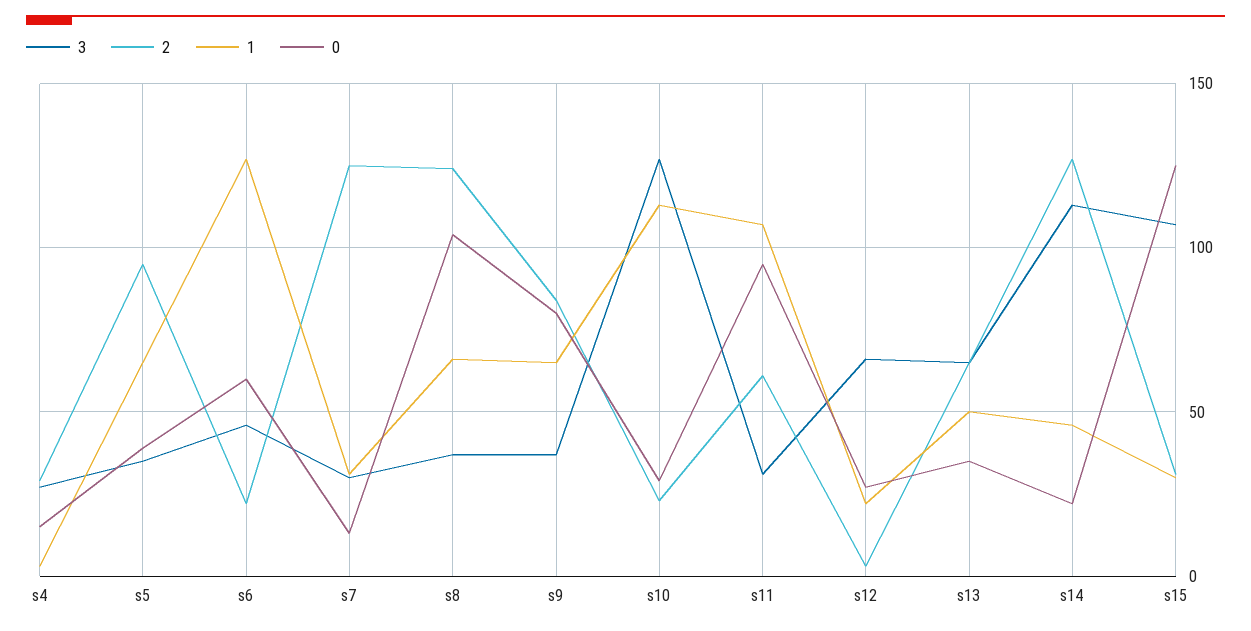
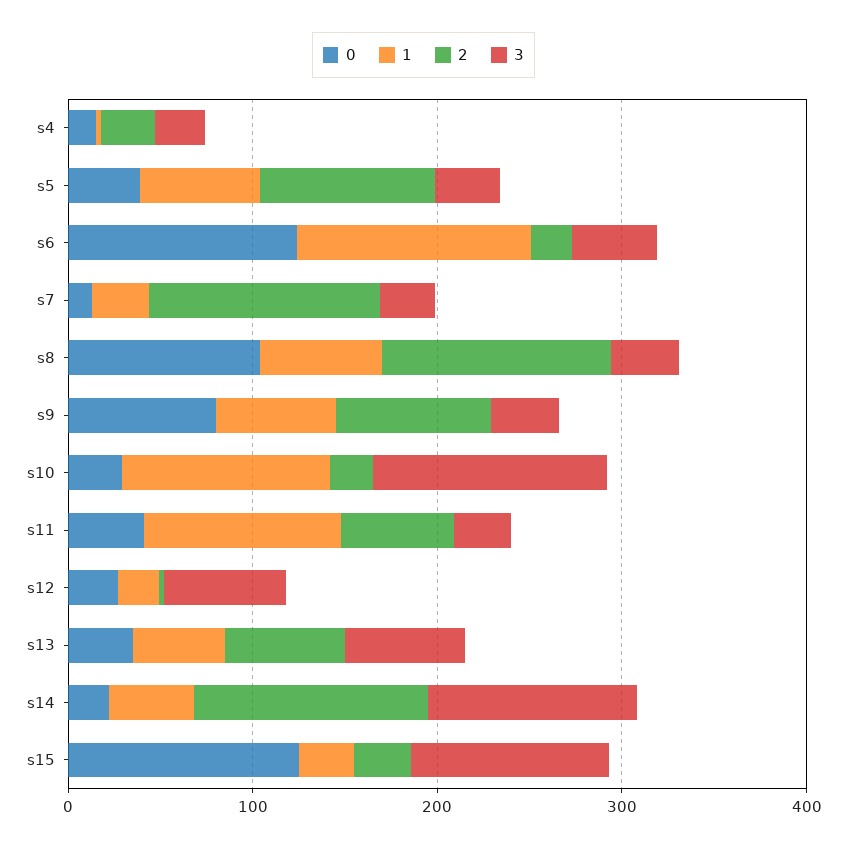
  {
    "3": {
      "s4": 25,
      "s5": 35,
      "s6": 45,
      "s7": 30,
      "s8": 35,
      "s9": 35,
      "s10": 125,
      "s11": 30,
      "s12": 65,
      "s13": 65,
      "s14": 115,
      "s15": 105
    },
    "2": {
      "s4": 30,
      "s5": 95,
      "s6": 20,
      "s7": 125,
      "s8": 125,
      "s9": 85,
      "s10": 25,
      "s11": 60,
      "s12": 5,
      "s13": 65,
      "s14": 125,
      "s15": 30
    },
    "1": {
      "s4": 5,
      "s5": 65,
      "s6": 125,
      "s7": 30,
      "s8": 65,
      "s9": 65,
      "s10": 115,
      "s11": 105,
      "s12": 20,
      "s13": 50,
      "s14": 45,
      "s15": 30
    },
    "0": {
      "s4": 15,
      "s5": 40,
-     "s6": 60,
+     "s6": 120,
      "s7": 15,
      "s8": 105,
      "s9": 80,
      "s10": 30,
-     "s11": 95,
+     "s11": 40,
      "s12": 25,
      "s13": 35,
      "s14": 20,
      "s15": 125
    }
  }

